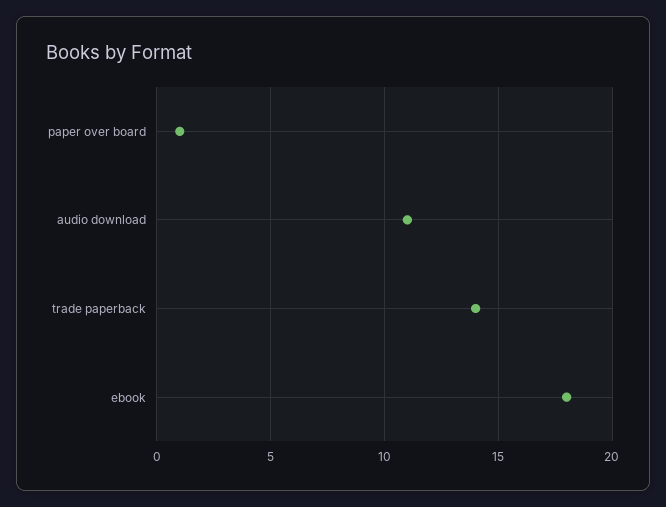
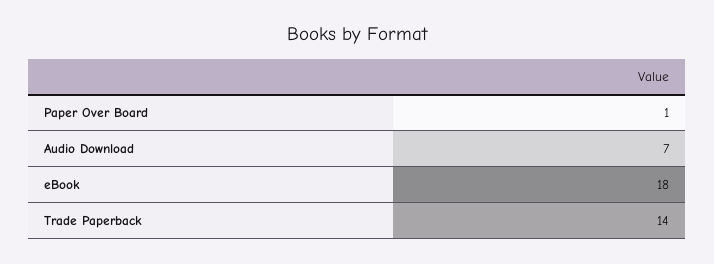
  {
    "paper over board": 1,
-   "audio download": 11,
+   "audio download": 7,
    "trade paperback": 14,
    "ebook": 18
  }

